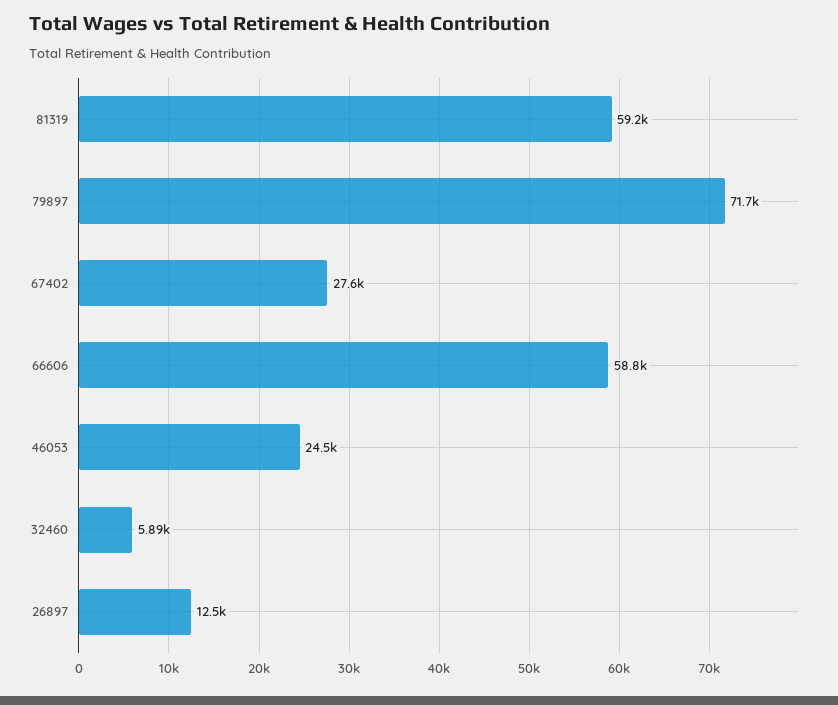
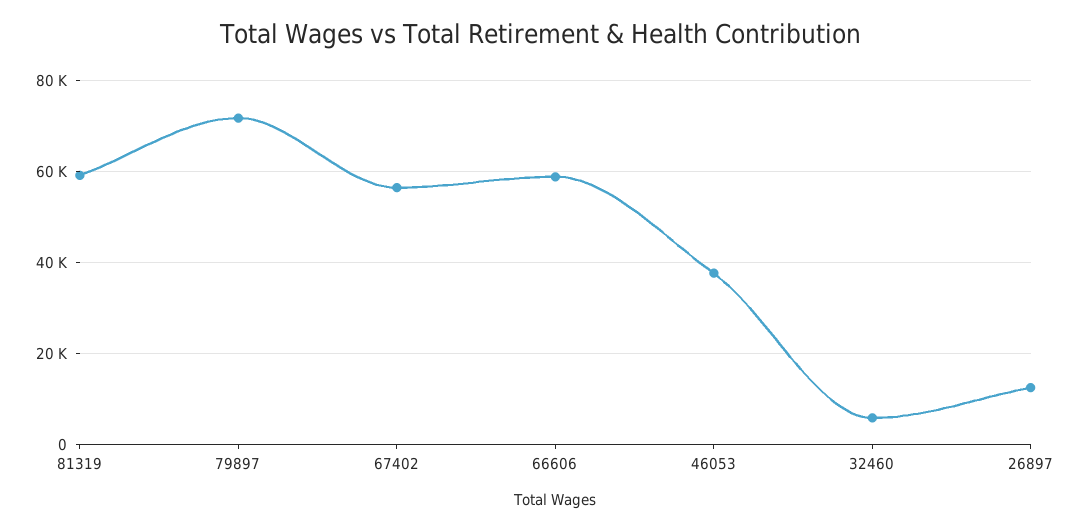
  {
    "81319": 59200,
    "79897": 71700,
-   "67402": 27600,
+   "67402": 56000,
    "66606": 58800,
-   "46053": 24500,
+   "46053": 38000,
    "32460": 5890,
    "26897": 12500
  }

